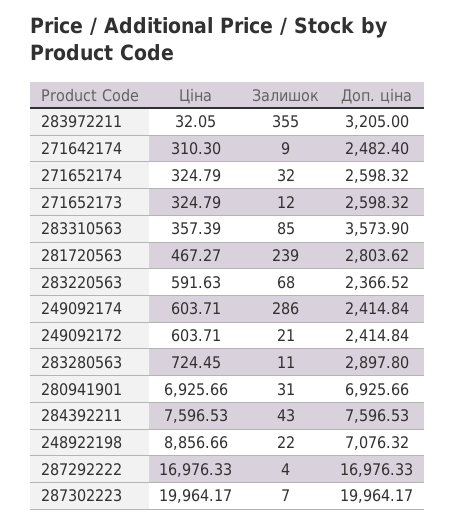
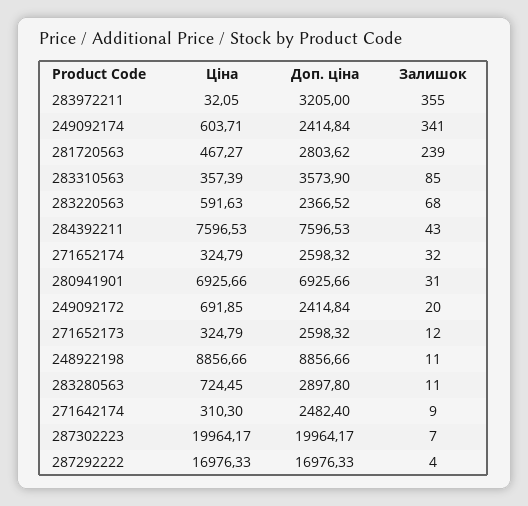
  {
    "Ціна": {
      "283972211": 32.05,
      "271642174": 310.3,
      "271652174": 324.79,
      "271652173": 324.79,
      "283310563": 357.39,
      "281720563": 467.27,
      "283220563": 591.63,
      "249092174": 603.71,
-     "249092172": 603.71,
+     "249092172": 691.85,
      "283280563": 724.45,
      "280941901": 6925.66,
      "284392211": 7596.53,
      "248922198": 8856.66,
      "287292222": 16976.33,
      "287302223": 19964.17
    },
    "Залишок": {
      "283972211": 355,
      "271642174": 9,
      "271652174": 32,
      "271652173": 12,
      "283310563": 85,
      "281720563": 239,
      "283220563": 68,
-     "249092174": 286,
+     "249092174": 341,
-     "249092172": 21,
+     "249092172": 20,
      "283280563": 11,
      "280941901": 31,
      "284392211": 43,
-     "248922198": 22,
+     "248922198": 11,
      "287292222": 4,
      "287302223": 7
    },
    "Доп. ціна": {
      "283972211": 3205,
      "271642174": 2482.4,
      "271652174": 2598.32,
      "271652173": 2598.32,
      "283310563": 3573.9,
      "281720563": 2803.62,
      "283220563": 2366.52,
      "249092174": 2414.84,
      "249092172": 2414.84,
      "283280563": 2897.8,
      "280941901": 6925.66,
      "284392211": 7596.53,
-     "248922198": 7076.32,
+     "248922198": 8856.66,
      "287292222": 16976.33,
      "287302223": 19964.17
    }
  }

